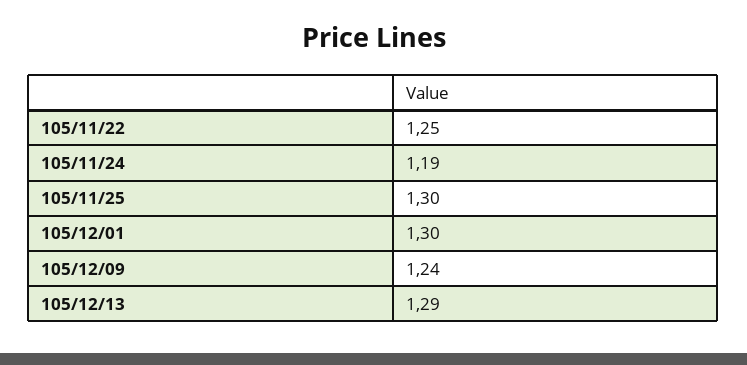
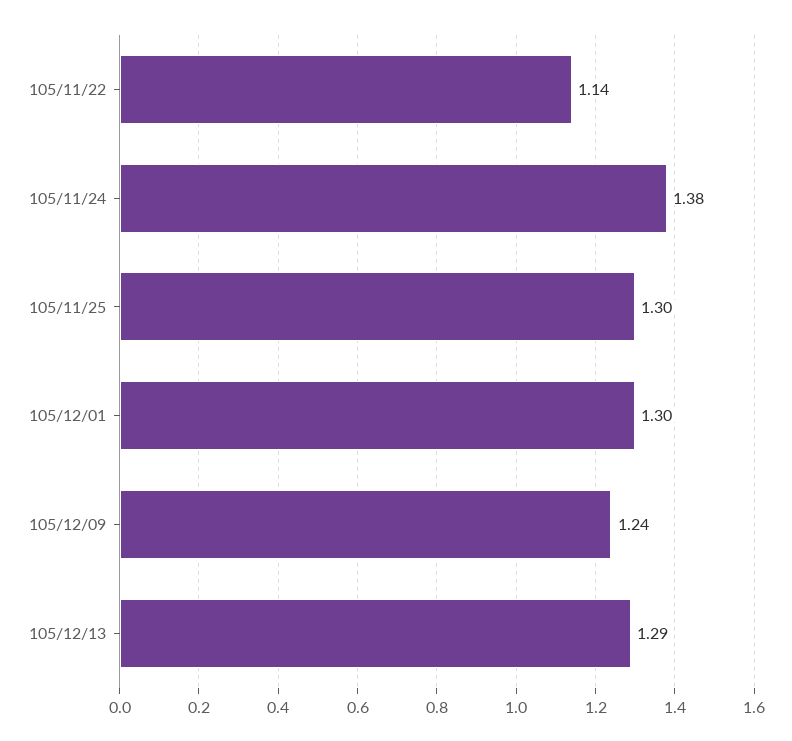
  {
-   "105/11/22": 1.25,
+   "105/11/22": 1.14,
-   "105/11/24": 1.19,
+   "105/11/24": 1.38,
    "105/11/25": 1.3,
    "105/12/01": 1.3,
    "105/12/09": 1.24,
    "105/12/13": 1.29
  }

